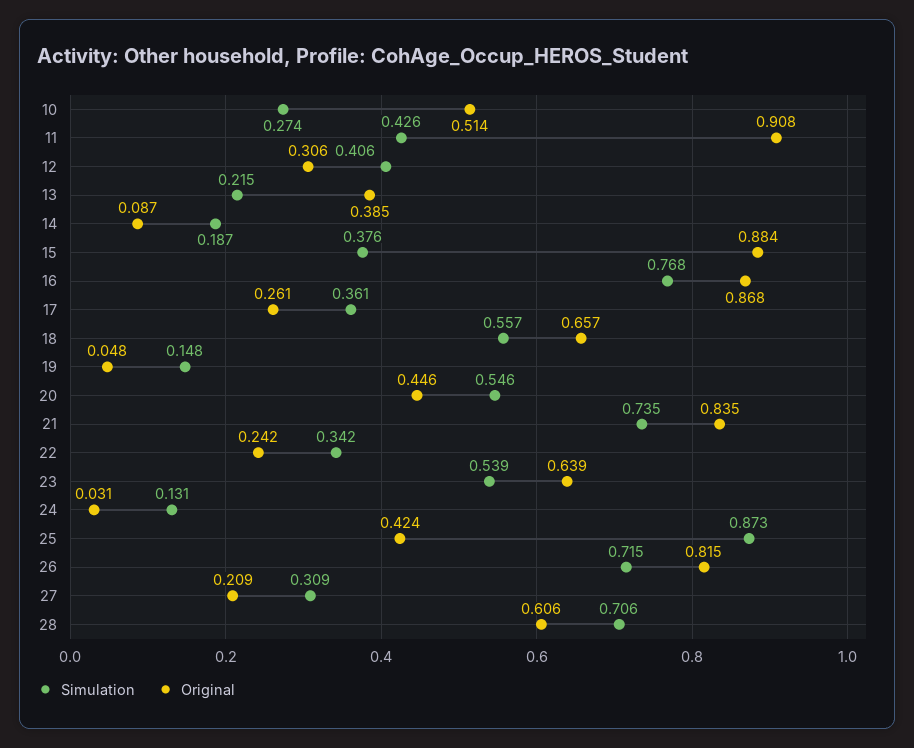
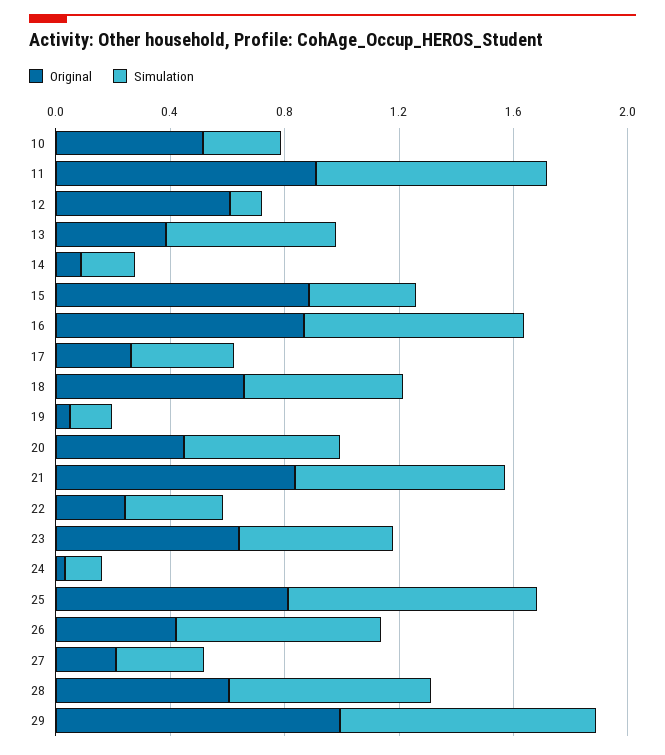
  {
    "Simulation": {
      "10": 0.274,
-     "11": 0.426,
+     "11": 0.8,
-     "12": 0.406,
+     "12": 0.1,
-     "13": 0.215,
+     "13": 0.6,
      "14": 0.187,
      "15": 0.376,
      "16": 0.768,
      "17": 0.361,
      "18": 0.557,
      "19": 0.148,
      "20": 0.546,
      "21": 0.735,
      "22": 0.342,
      "23": 0.539,
      "24": 0.131,
      "25": 0.873,
      "26": 0.715,
      "27": 0.309,
-     "28": 0.706
+     "28": 0.706,
+     "29": 0.9
    },
    "Original": {
      "10": 0.514,
      "11": 0.908,
-     "12": 0.306,
+     "12": 0.6,
      "13": 0.385,
      "14": 0.087,
      "15": 0.884,
      "16": 0.868,
      "17": 0.261,
      "18": 0.657,
      "19": 0.048,
      "20": 0.446,
      "21": 0.835,
      "22": 0.242,
      "23": 0.639,
      "24": 0.031,
-     "25": 0.424,
+     "25": 0.8,
-     "26": 0.815,
+     "26": 0.4,
      "27": 0.209,
-     "28": 0.606
+     "28": 0.606,
+     "29": 1
    }
  }

